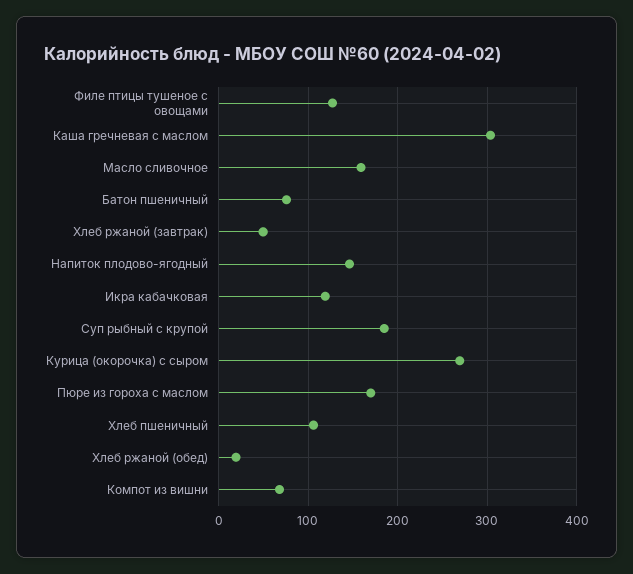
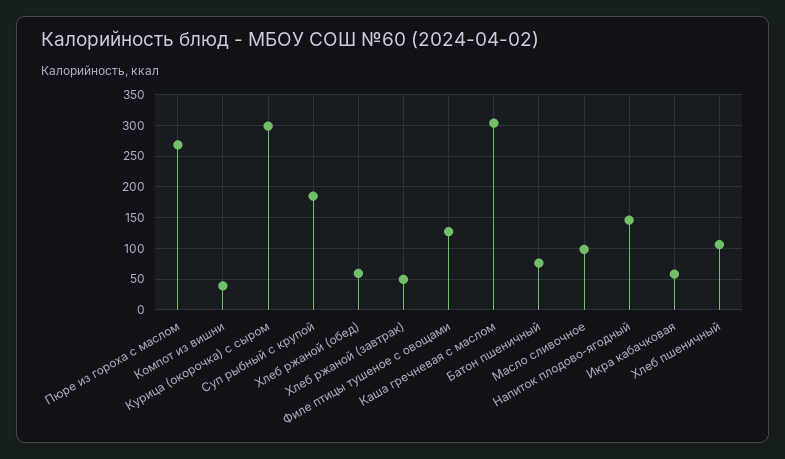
  {
    "Филе птицы тушеное с овощами": 130,
    "Каша гречневая с маслом": 300,
-   "Масло сливочное": 160,
+   "Масло сливочное": 100,
    "Батон пшеничный": 80,
    "Хлеб ржаной (завтрак)": 50,
    "Напиток плодово-ягодный": 150,
-   "Икра кабачковая": 120,
+   "Икра кабачковая": 60,
    "Суп рыбный с крупой": 180,
-   "Курица (окорочка) с сыром": 270,
+   "Курица (окорочка) с сыром": 300,
-   "Пюре из гороха с маслом": 170,
+   "Пюре из гороха с маслом": 270,
    "Хлеб пшеничный": 110,
-   "Хлеб ржаной (обед)": 20,
+   "Хлеб ржаной (обед)": 60,
-   "Компот из вишни": 70
+   "Компот из вишни": 40
  }

